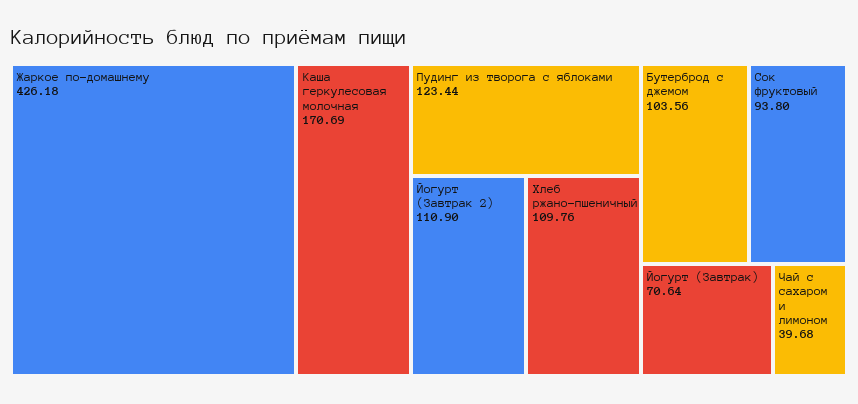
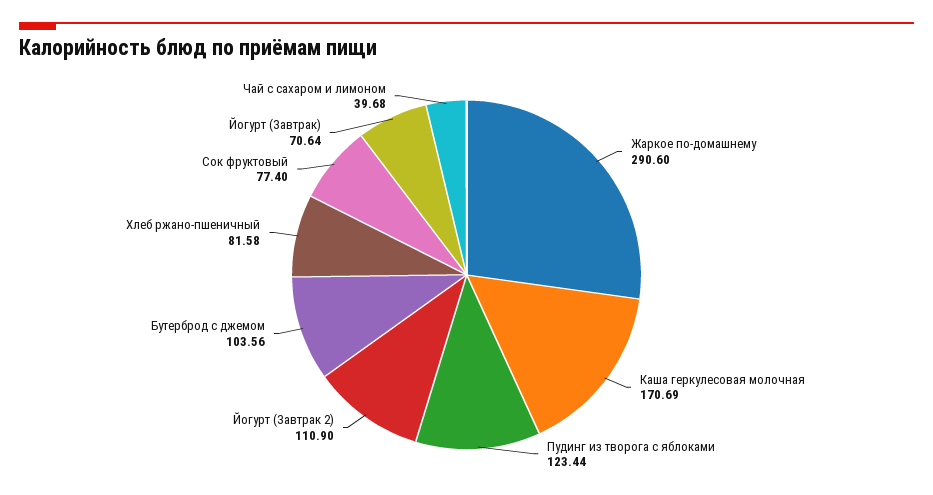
  {
-   "Жаркое по-домашнему": 426.18,
+   "Жаркое по-домашнему": 290.6,
    "Каша геркулесовая молочная": 170.69,
    "Пудинг из творога с яблоками": 123.44,
    "Йогурт (Завтрак 2)": 110.9,
-   "Хлеб ржано-пшеничный": 109.76,
+   "Хлеб ржано-пшеничный": 81.58,
    "Бутерброд с джемом": 103.56,
-   "Сок фруктовый": 93.8,
+   "Сок фруктовый": 77.4,
    "Йогурт (Завтрак)": 70.64,
    "Чай с сахаром и лимоном": 39.68
  }

